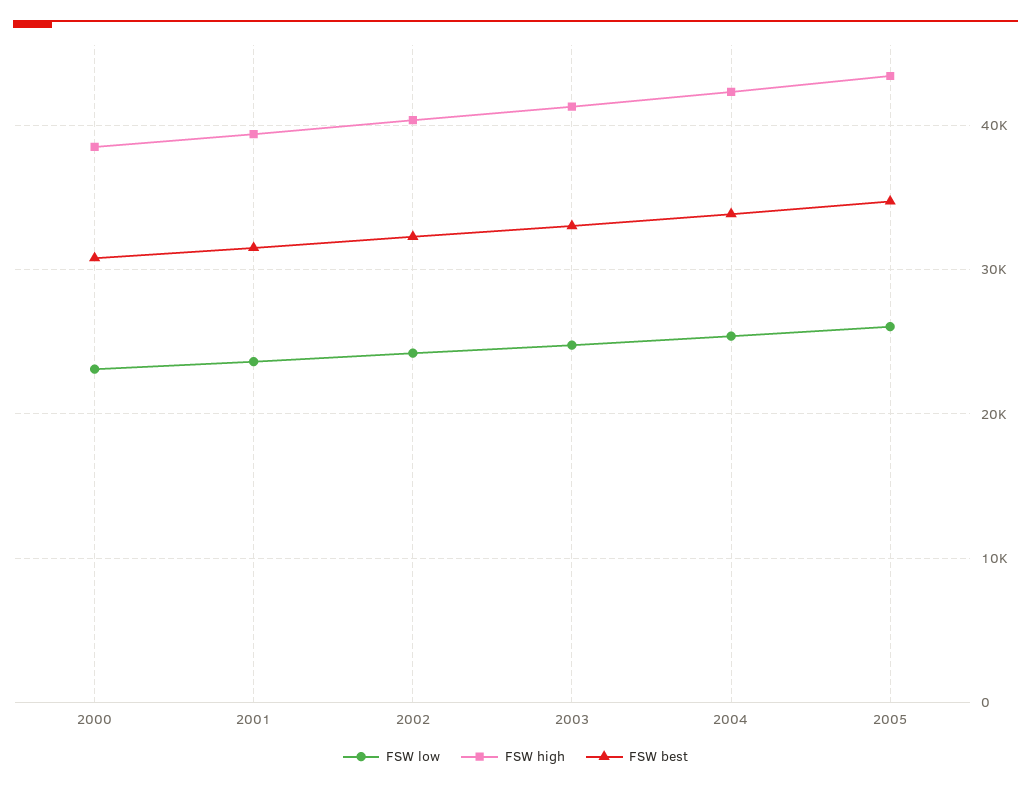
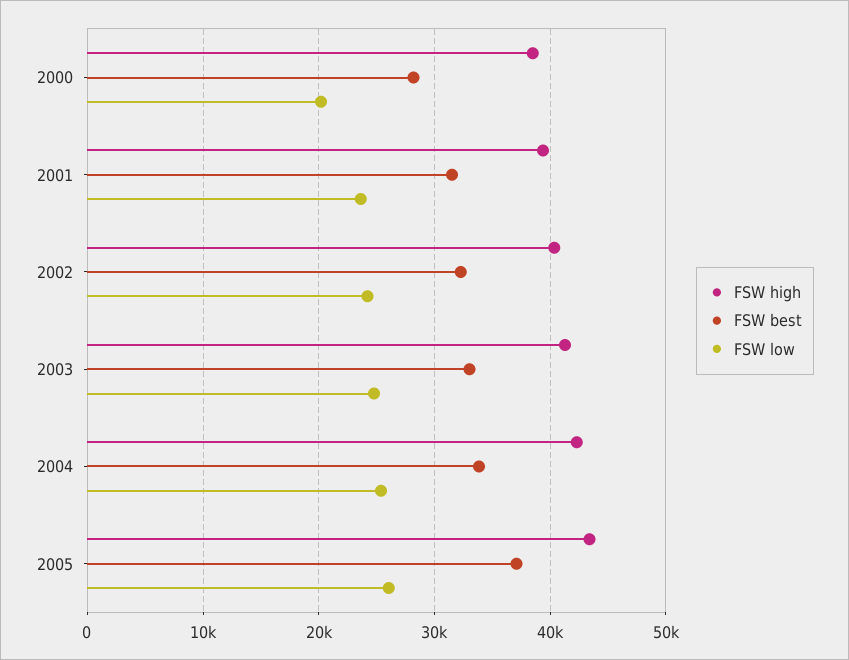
  {
    "FSW low": {
-     "2000": 23000,
+     "2000": 20000,
      "2001": 24000,
      "2002": 24000,
      "2003": 25000,
      "2004": 25000,
      "2005": 26000
    },
    "FSW high": {
      "2000": 39000,
      "2001": 39000,
      "2002": 40000,
      "2003": 41000,
      "2004": 42000,
      "2005": 43000
    },
    "FSW best": {
-     "2000": 31000,
+     "2000": 28000,
      "2001": 32000,
      "2002": 32000,
      "2003": 33000,
      "2004": 34000,
-     "2005": 35000
+     "2005": 37000
    }
  }

